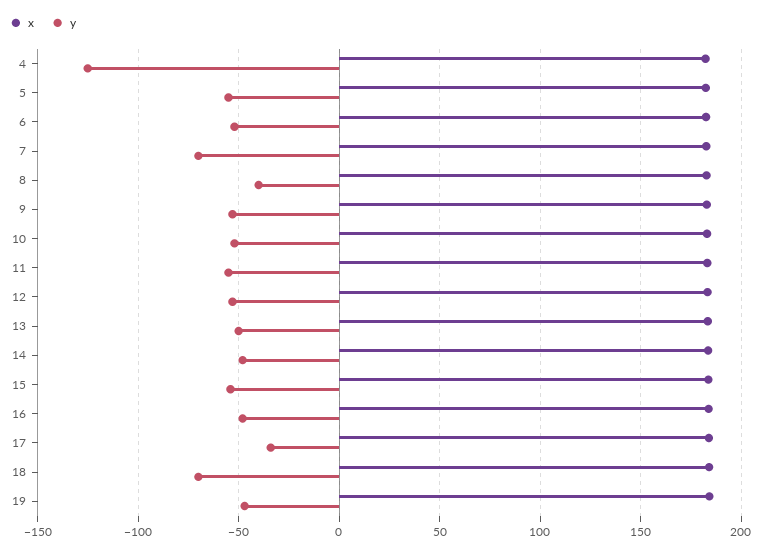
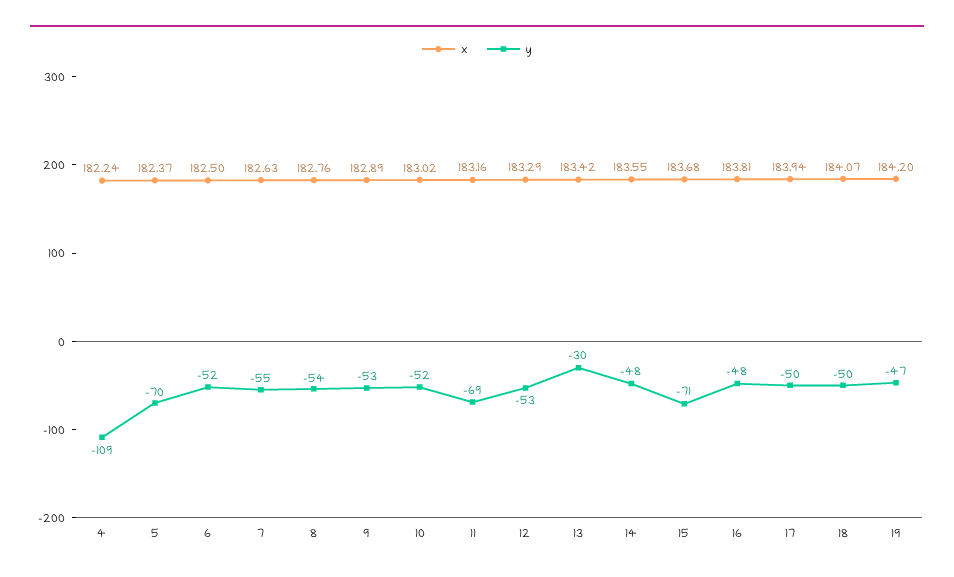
  {
    "x": {
      "4": 182.24,
      "5": 182.37,
      "6": 182.5,
      "7": 182.63,
      "8": 182.76,
      "9": 182.89,
      "10": 183.02,
      "11": 183.16,
      "12": 183.29,
      "13": 183.42,
      "14": 183.55,
      "15": 183.68,
      "16": 183.81,
      "17": 183.94,
      "18": 184.07,
      "19": 184.2
    },
    "y": {
-     "4": -125,
+     "4": -109,
-     "5": -55,
+     "5": -70,
      "6": -52,
-     "7": -70,
+     "7": -55,
-     "8": -40,
+     "8": -54,
      "9": -53,
      "10": -52,
-     "11": -55,
+     "11": -69,
      "12": -53,
-     "13": -50,
+     "13": -30,
      "14": -48,
-     "15": -55,
+     "15": -71,
      "16": -48,
-     "17": -35,
+     "17": -50,
-     "18": -70,
+     "18": -50,
      "19": -47
    }
  }

